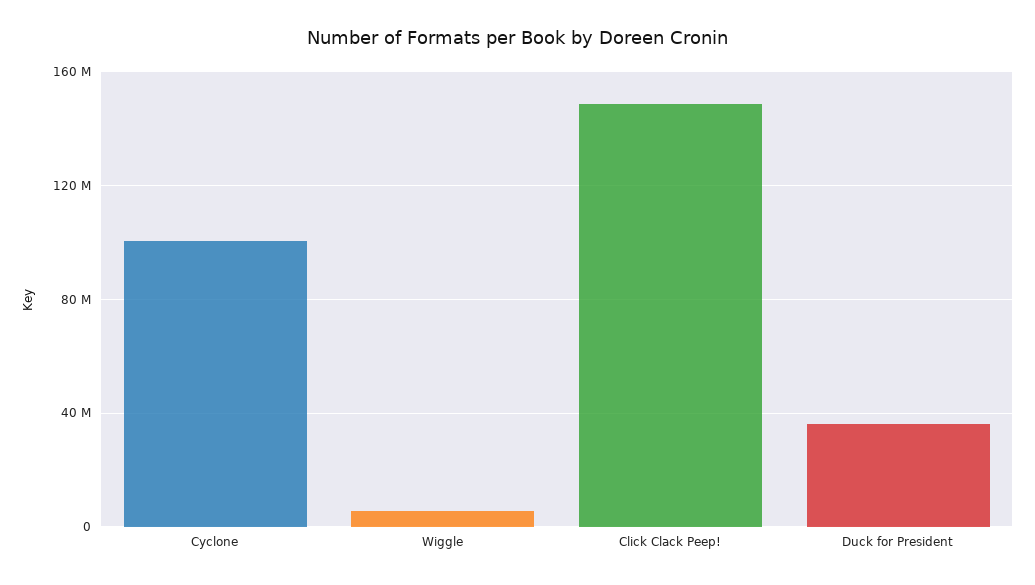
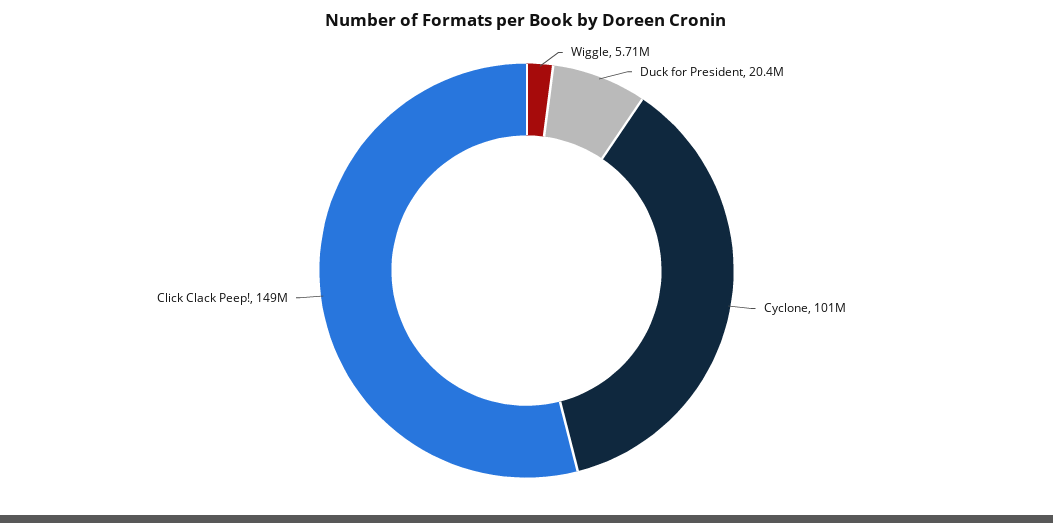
  {
    "Cyclone": 101000000,
    "Wiggle": 5710000,
    "Click Clack Peep!": 149000000,
-   "Duck for President": 35000000
+   "Duck for President": 20400000
  }

